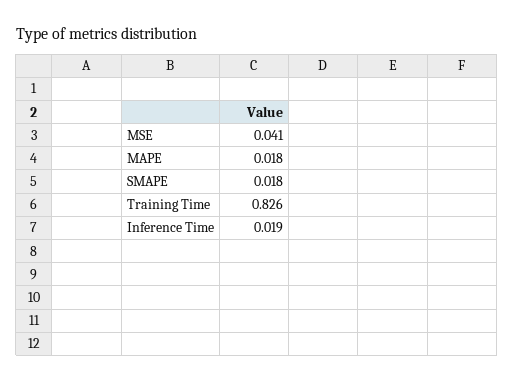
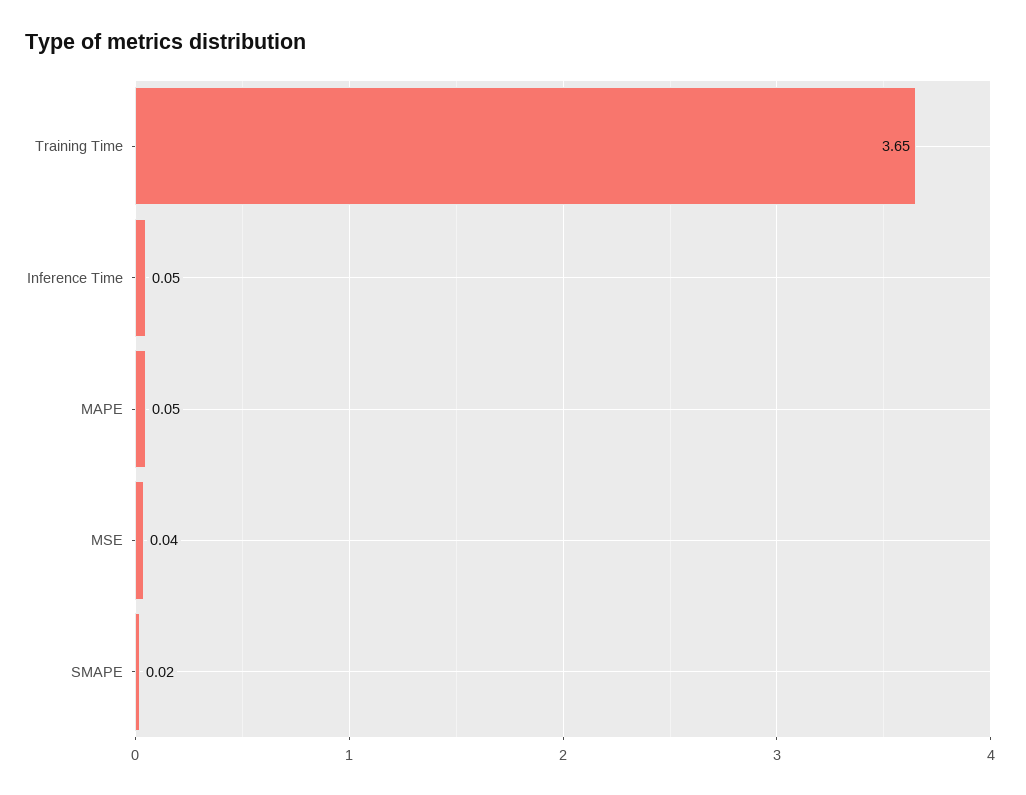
  {
    "MSE": 0.041,
-   "MAPE": 0.018,
+   "MAPE": 0.05,
    "SMAPE": 0.018,
-   "Training Time": 0.826,
+   "Training Time": 3.65,
-   "Inference Time": 0.019
+   "Inference Time": 0.05
  }

